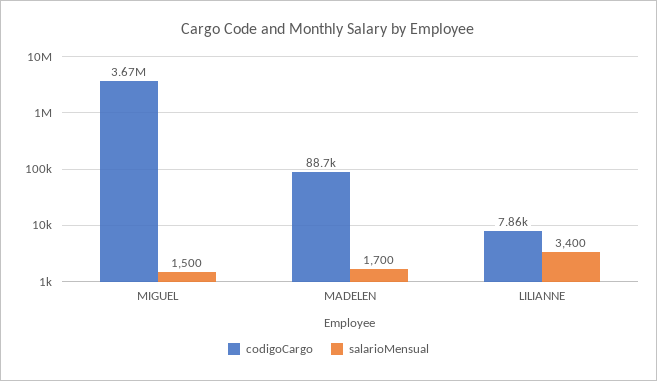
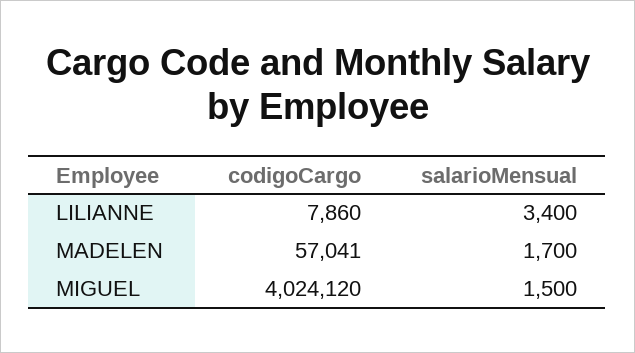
  {
    "codigoCargo": {
-     "MIGUEL": 3670000,
+     "MIGUEL": 4024120,
-     "MADELEN": 88700,
+     "MADELEN": 57041,
      "LILIANNE": 7860
    },
    "salarioMensual": {
      "MIGUEL": 1500,
      "MADELEN": 1700,
      "LILIANNE": 3400
    }
  }

